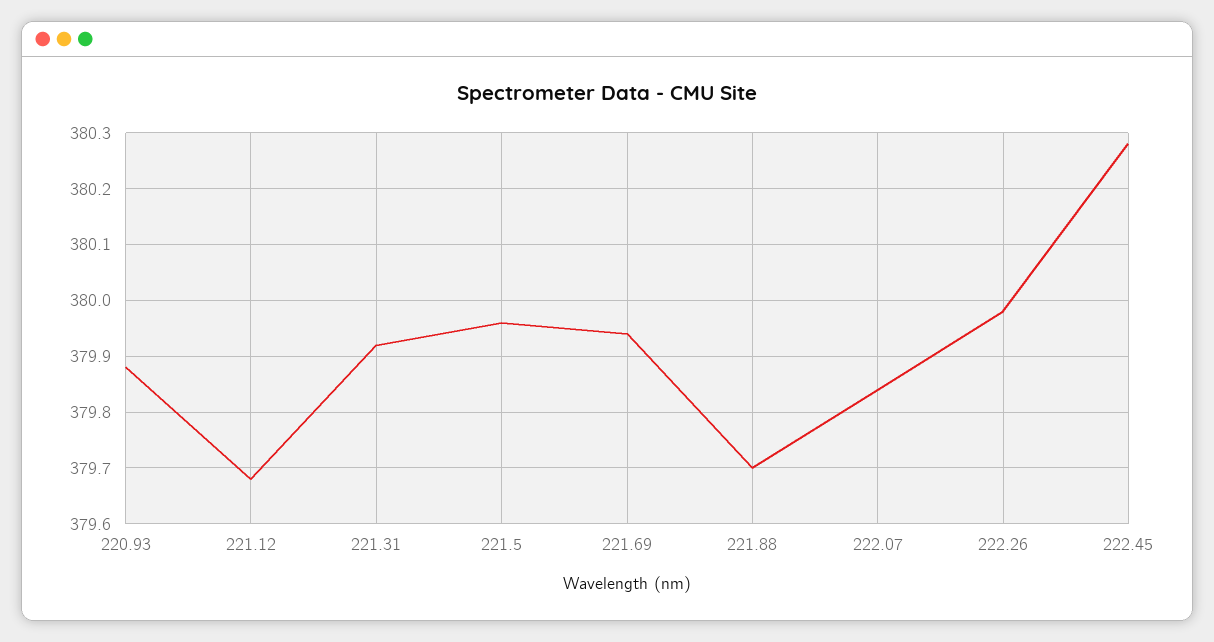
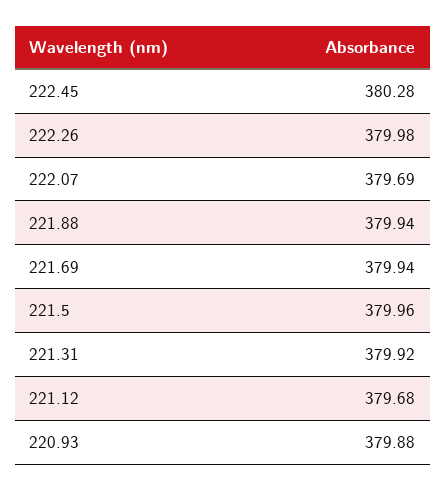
  {
    "220.93": 379.88,
    "221.12": 379.68,
    "221.31": 379.92,
    "221.5": 379.96,
    "221.69": 379.94,
-   "221.88": 379.7,
+   "221.88": 379.94,
-   "222.07": 379.85,
+   "222.07": 379.69,
    "222.26": 379.98,
    "222.45": 380.28
  }

